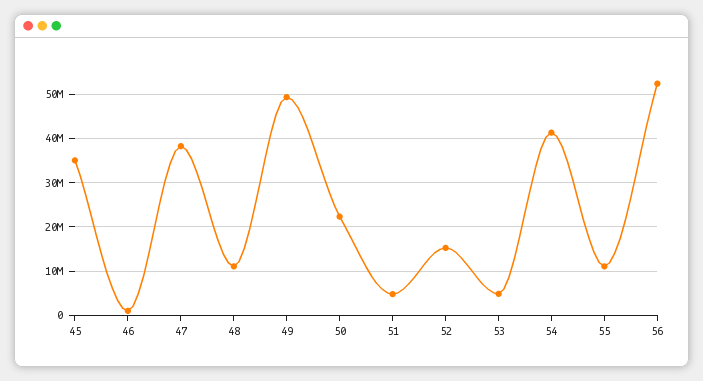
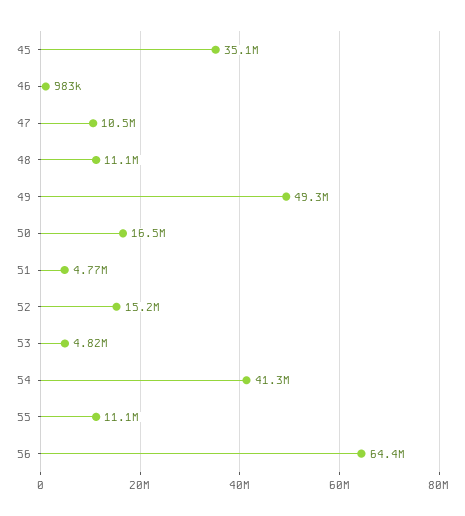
  {
    "45": 35100000,
    "46": 983000,
-   "47": 38000000,
+   "47": 10500000,
    "48": 11100000,
    "49": 49300000,
-   "50": 22000000,
+   "50": 16500000,
    "51": 4770000,
    "52": 15200000,
    "53": 4820000,
    "54": 41300000,
    "55": 11100000,
-   "56": 52000000
+   "56": 64400000
  }

